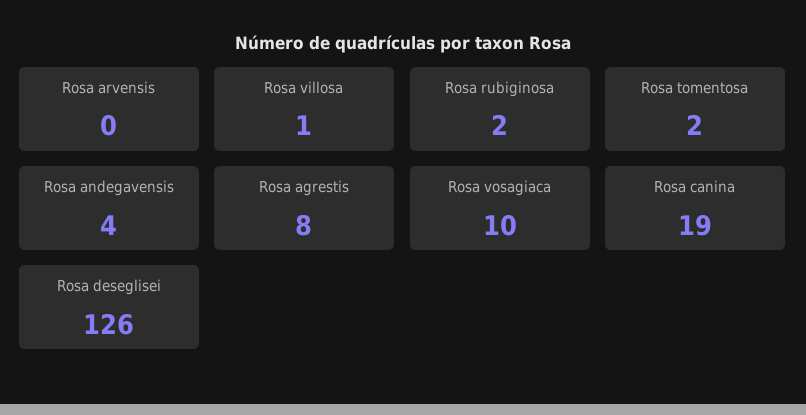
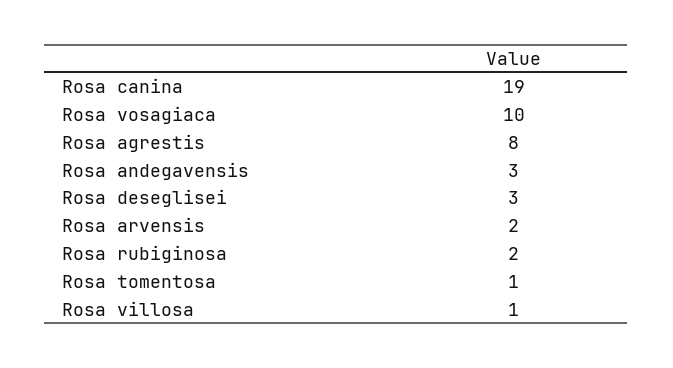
  {
-   "Rosa arvensis": 0,
+   "Rosa arvensis": 2,
    "Rosa villosa": 1,
    "Rosa rubiginosa": 2,
-   "Rosa tomentosa": 2,
+   "Rosa tomentosa": 1,
-   "Rosa andegavensis": 4,
+   "Rosa andegavensis": 3,
    "Rosa agrestis": 8,
    "Rosa vosagiaca": 10,
    "Rosa canina": 19,
-   "Rosa deseglisei": 126
+   "Rosa deseglisei": 3
  }

